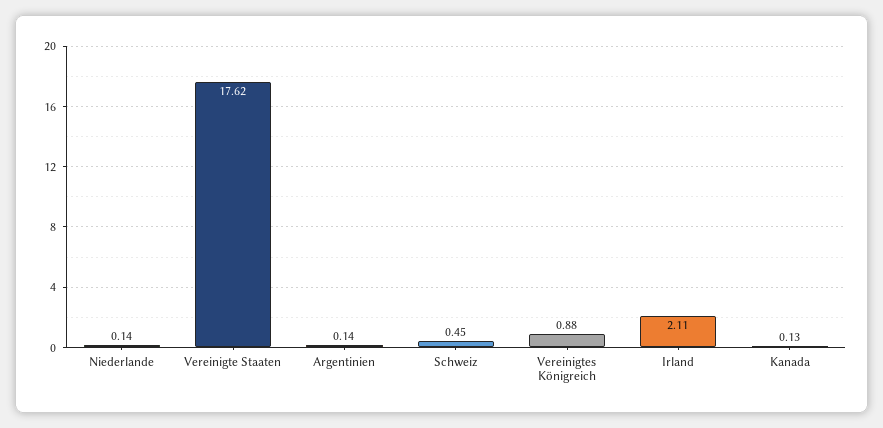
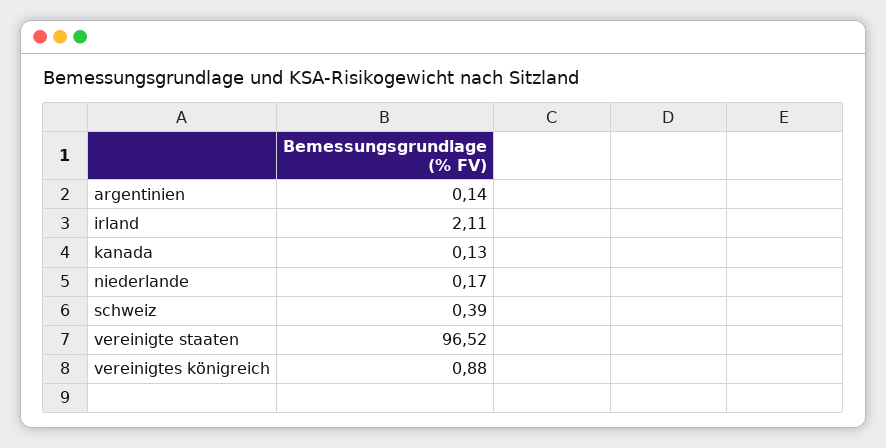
  {
-   "Niederlande": 0.14,
+   "Niederlande": 0.17,
-   "Vereinigte Staaten": 17.62,
+   "Vereinigte Staaten": 96.52,
    "Argentinien": 0.14,
-   "Schweiz": 0.45,
+   "Schweiz": 0.39,
    "Vereinigtes Königreich": 0.88,
    "Irland": 2.11,
    "Kanada": 0.13
  }

